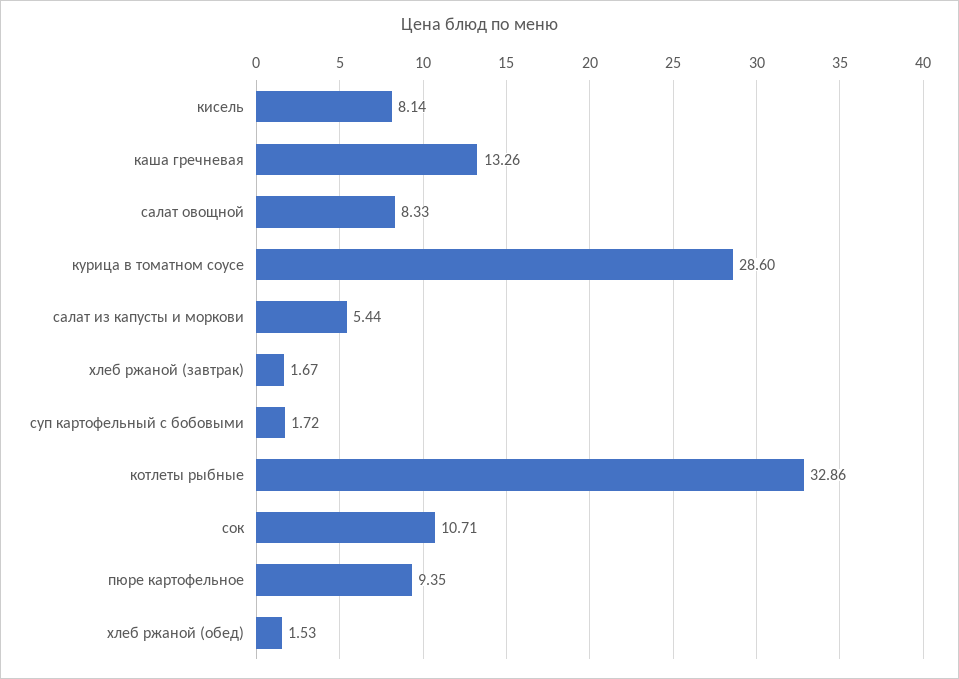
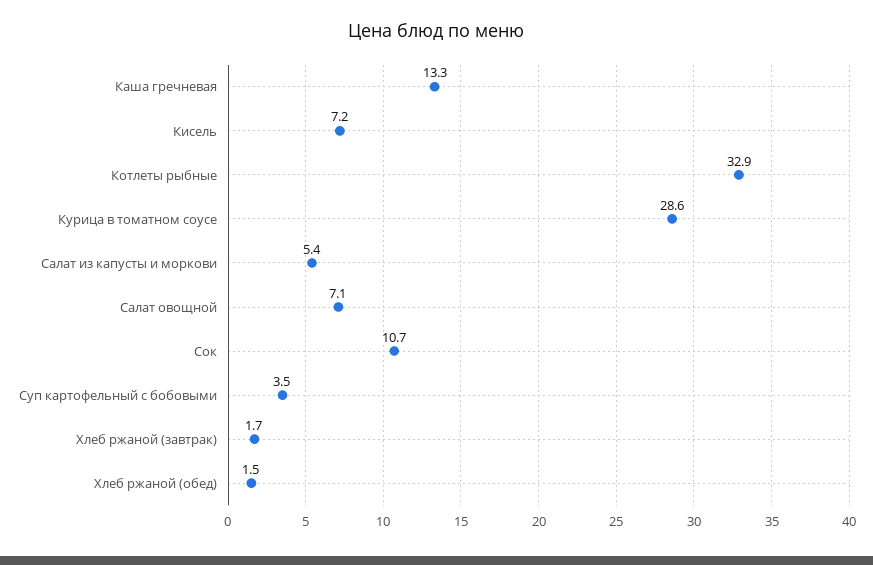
  {
-   "кисель": 8.14,
+   "кисель": 7.2,
    "каша гречневая": 13.26,
-   "салат овощной": 8.33,
+   "салат овощной": 7.1,
    "курица в томатном соусе": 28.6,
    "салат из капусты и моркови": 5.44,
    "хлеб ржаной (завтрак)": 1.67,
-   "суп картофельный с бобовыми": 1.72,
+   "суп картофельный с бобовыми": 3.5,
    "котлеты рыбные": 32.86,
    "сок": 10.71,
-   "пюре картофельное": 9.35,
    "хлеб ржаной (обед)": 1.53
  }

